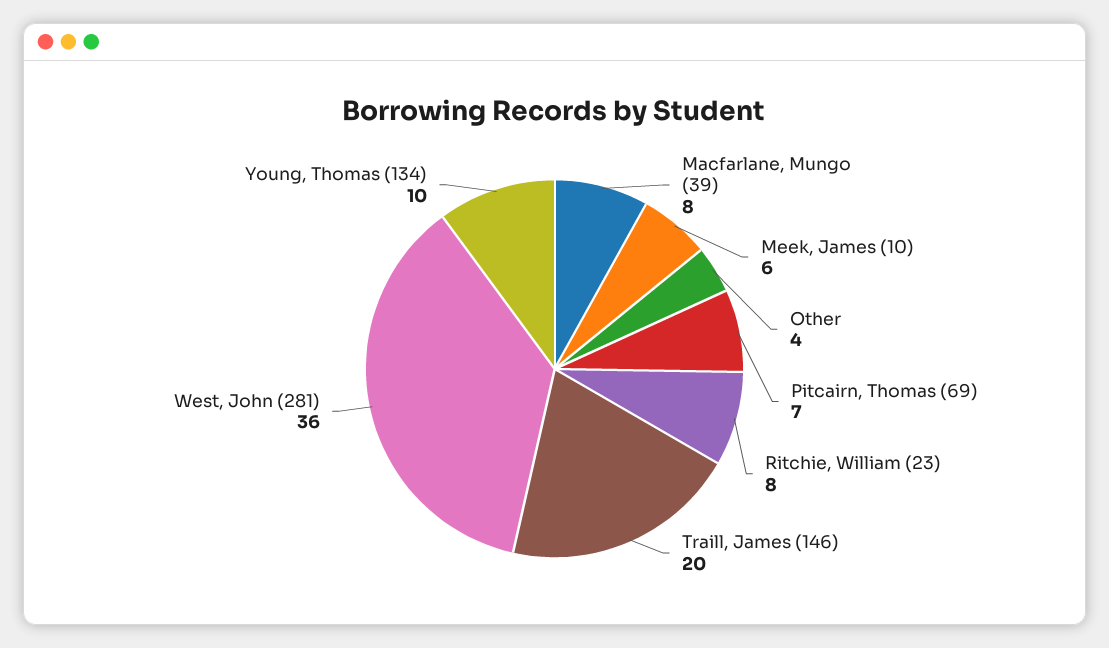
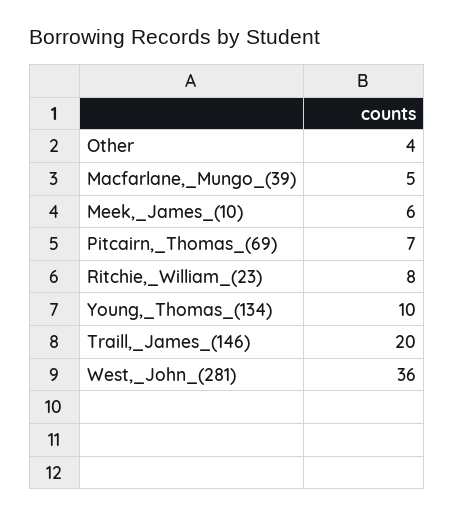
  {
-   "Macfarlane, Mungo (39)": 8,
+   "Macfarlane, Mungo (39)": 5,
    "Meek, James (10)": 6,
    "Other": 4,
    "Pitcairn, Thomas (69)": 7,
    "Ritchie, William (23)": 8,
    "Traill, James (146)": 20,
    "West, John (281)": 36,
    "Young, Thomas (134)": 10
  }

